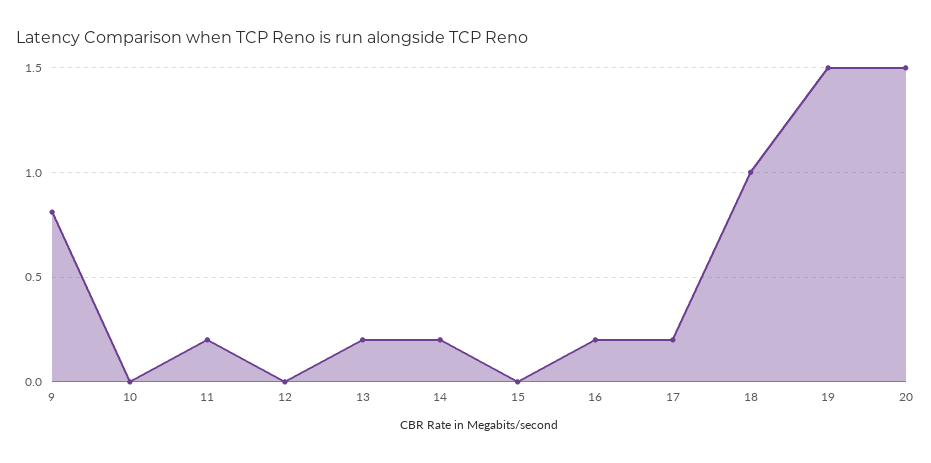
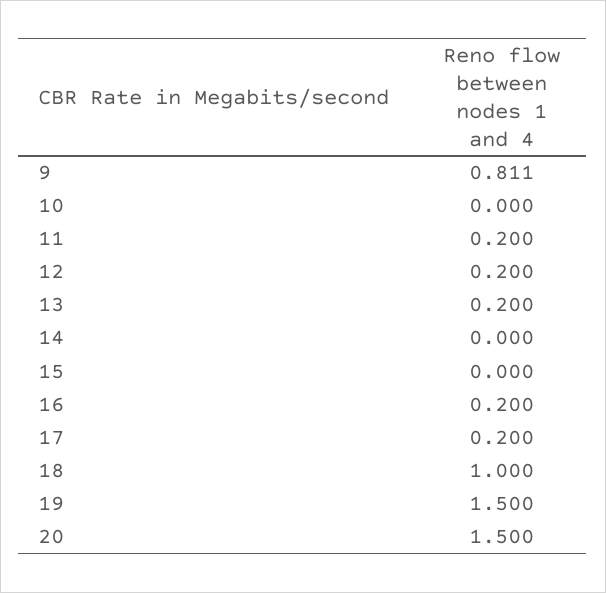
  {
    "9": 0.811,
    "10": 0,
    "11": 0.2,
-   "12": 0,
+   "12": 0.2,
    "13": 0.2,
-   "14": 0.2,
+   "14": 0,
    "15": 0,
    "16": 0.2,
    "17": 0.2,
    "18": 1,
    "19": 1.5,
    "20": 1.5
  }

